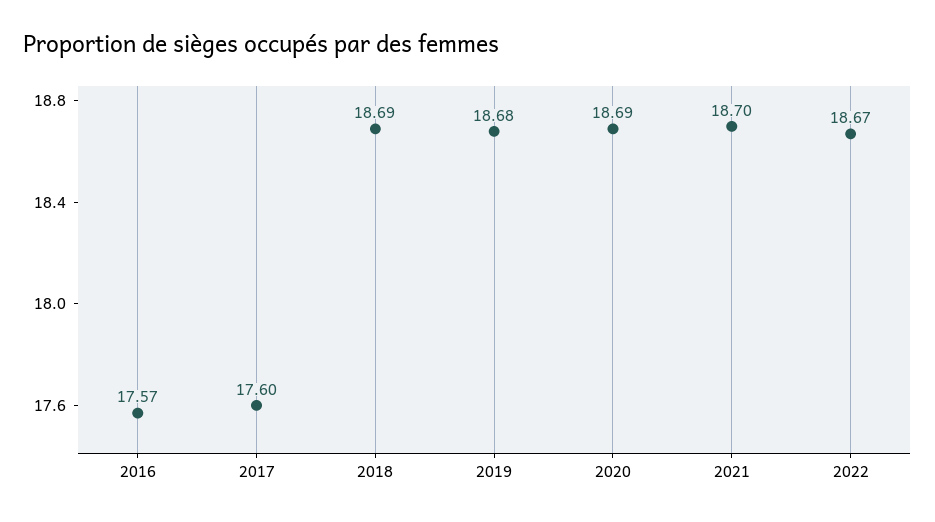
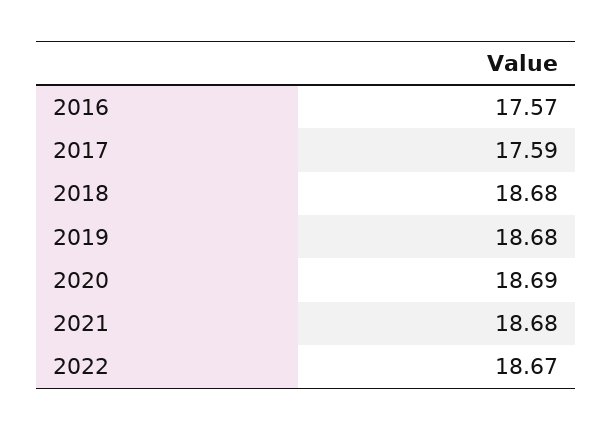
  {
    "2016": 17.57,
-   "2017": 17.6,
+   "2017": 17.59,
-   "2018": 18.69,
+   "2018": 18.68,
    "2019": 18.68,
    "2020": 18.69,
-   "2021": 18.7,
+   "2021": 18.68,
    "2022": 18.67
  }

